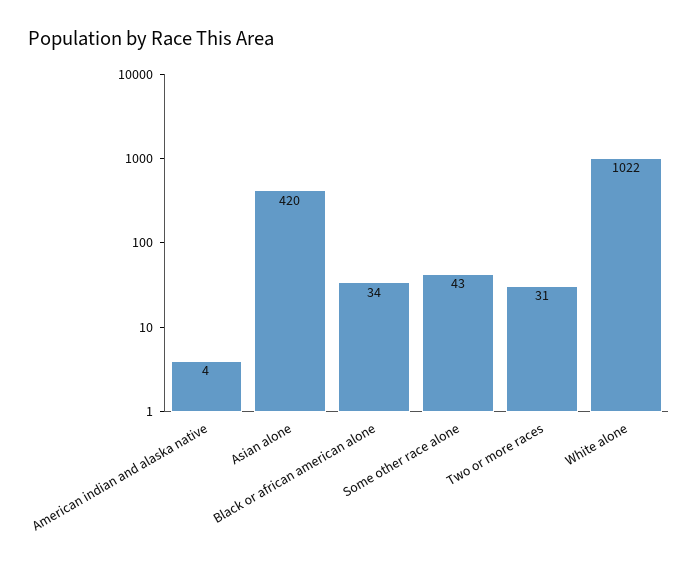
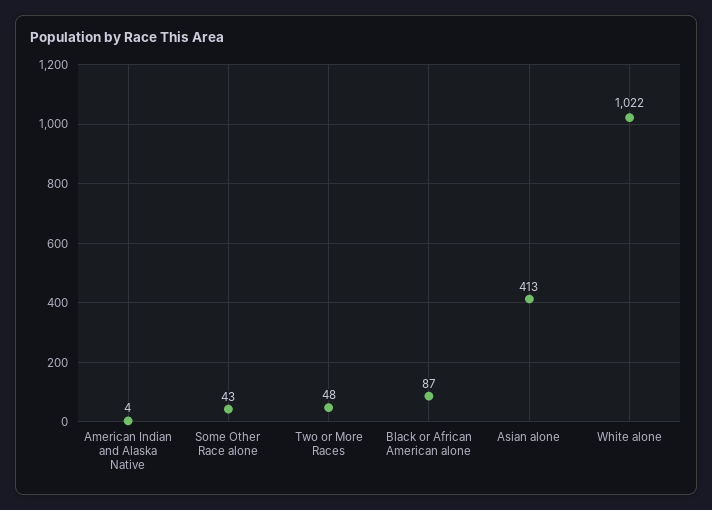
  {
    "American indian and alaska native": 4,
-   "Asian alone": 420,
+   "Asian alone": 413,
-   "Black or african american alone": 34,
+   "Black or african american alone": 87,
    "Some other race alone": 43,
-   "Two or more races": 31,
+   "Two or more races": 48,
    "White alone": 1022
  }

